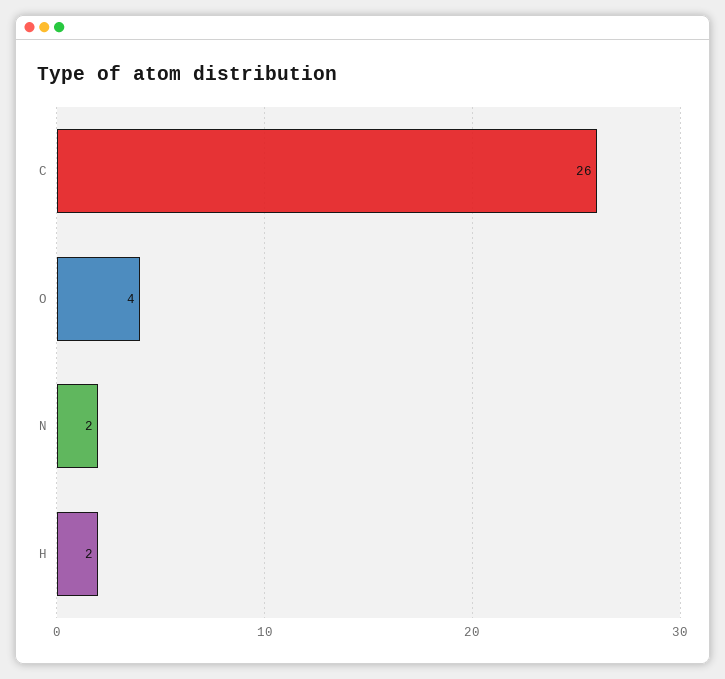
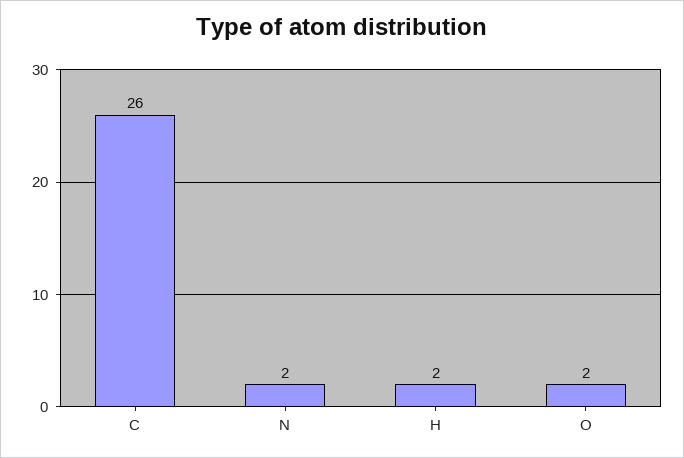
  {
    "C": 26,
-   "O": 4,
+   "O": 2,
    "N": 2,
    "H": 2
  }

